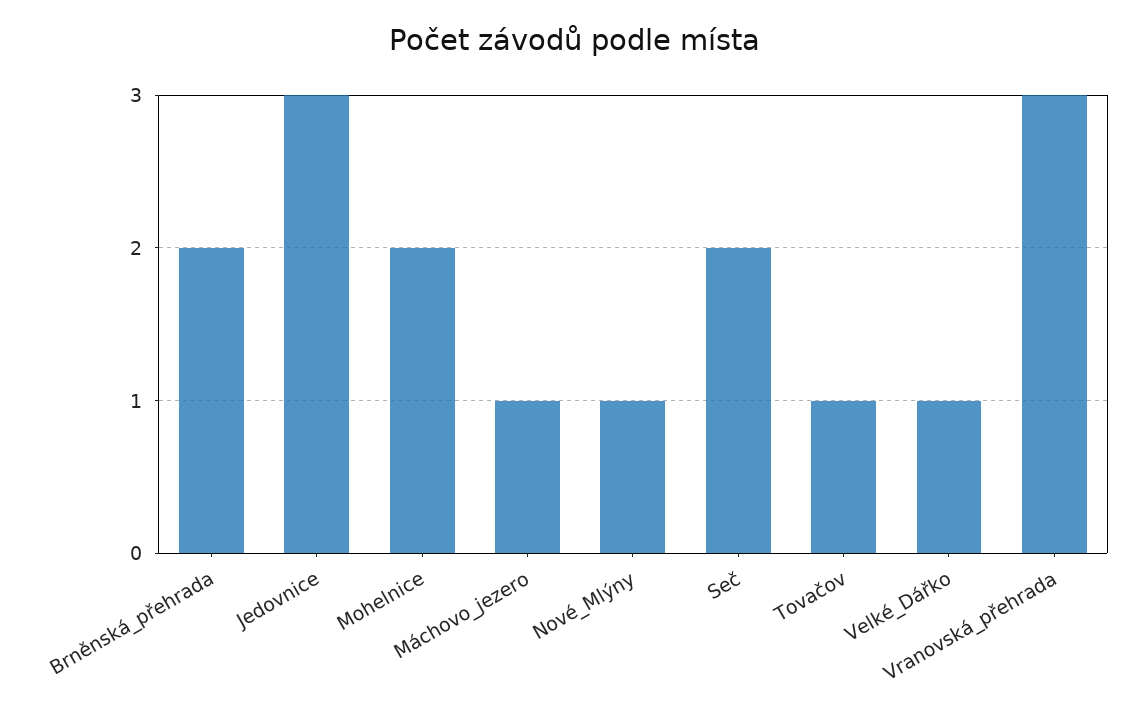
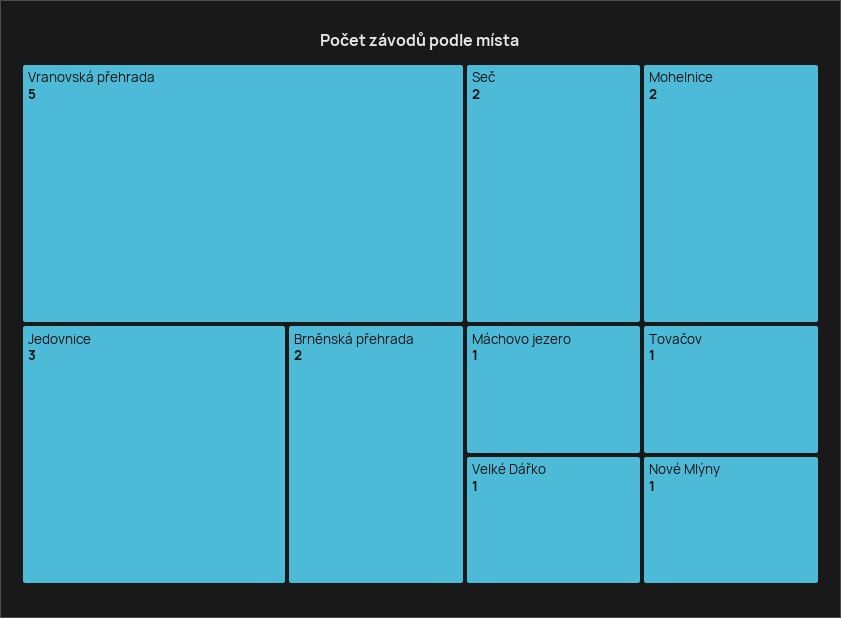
  {
    "Brněnská_přehrada": 2,
    "Jedovnice": 3,
    "Mohelnice": 2,
    "Máchovo_jezero": 1,
    "Nové_Mlýny": 1,
    "Seč": 2,
    "Tovačov": 1,
    "Velké_Dářko": 1,
-   "Vranovská_přehrada": 3
+   "Vranovská_přehrada": 5
  }

